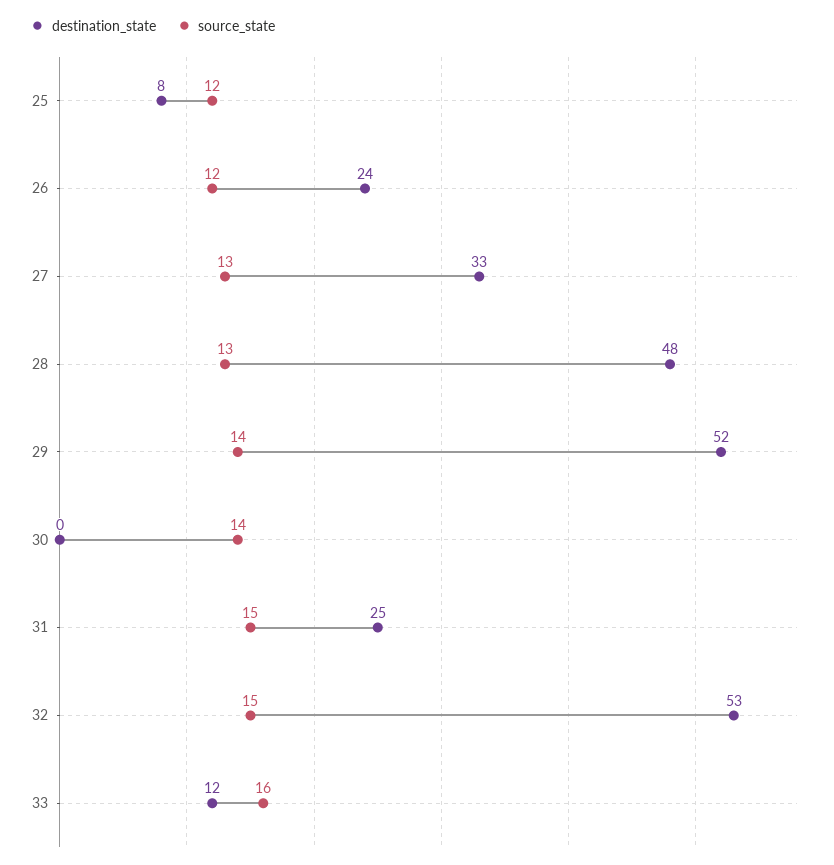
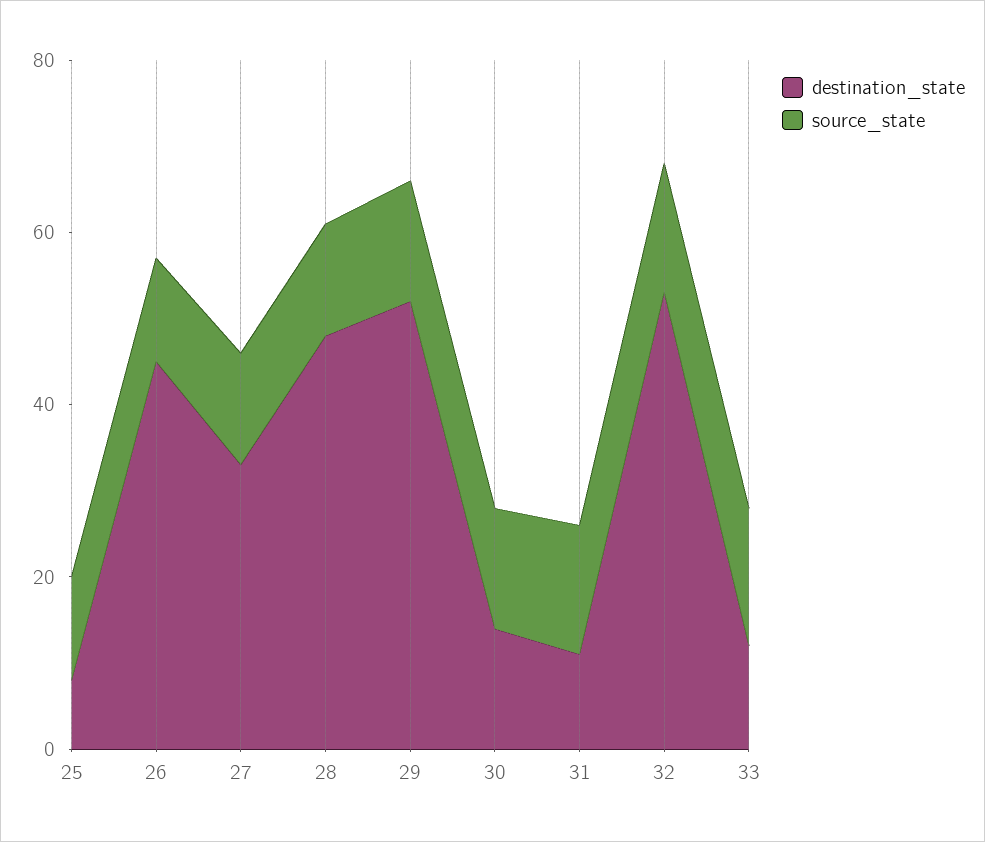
  {
    "destination_state": {
      "25": 8,
-     "26": 24,
+     "26": 45,
      "27": 33,
      "28": 48,
      "29": 52,
-     "30": 0,
+     "30": 15,
-     "31": 25,
+     "31": 10,
      "32": 53,
      "33": 12
    },
    "source_state": {
      "25": 12,
      "26": 12,
      "27": 13,
      "28": 13,
      "29": 14,
      "30": 14,
      "31": 15,
      "32": 15,
      "33": 16
    }
  }

